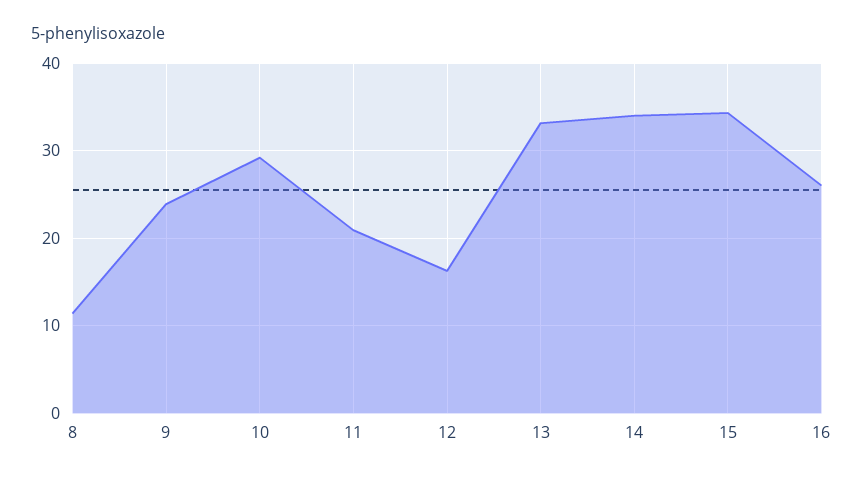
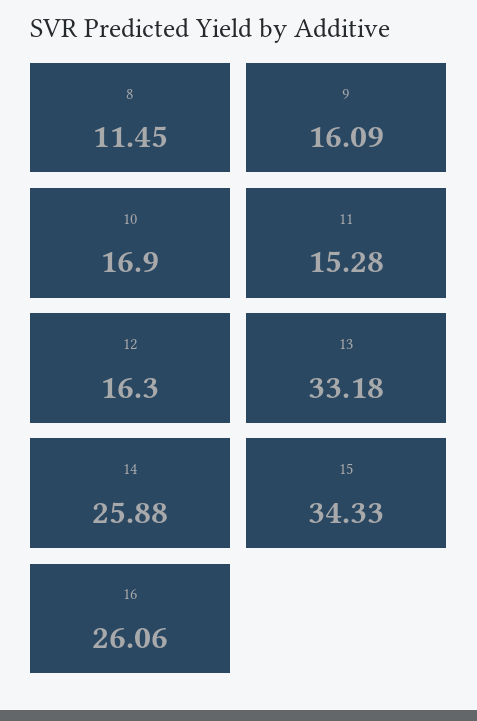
  {
    "8": 11.45,
-   "9": 24,
+   "9": 16.09,
-   "10": 29,
+   "10": 16.9,
-   "11": 21,
+   "11": 15.28,
    "12": 16.3,
    "13": 33.18,
-   "14": 34,
+   "14": 25.88,
    "15": 34.33,
    "16": 26.06
  }

